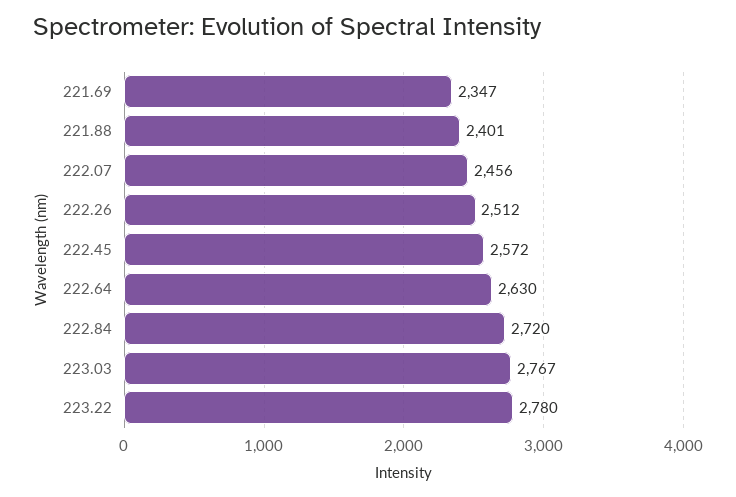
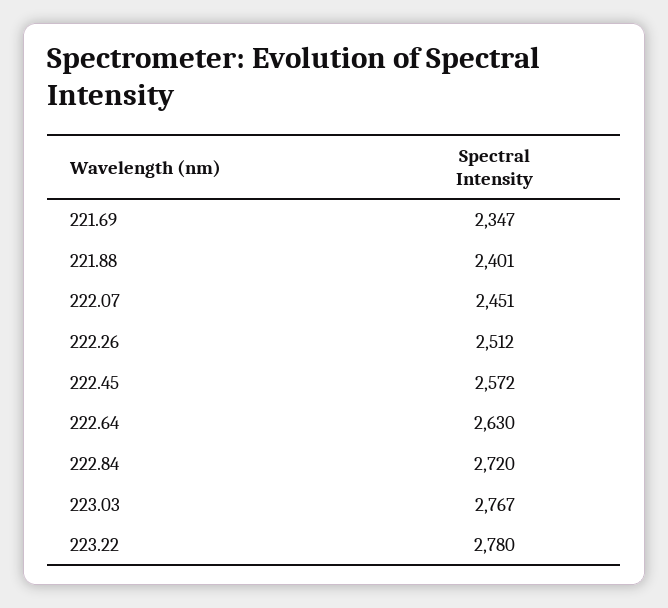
  {
    "221.69": 2347,
    "221.88": 2401,
-   "222.07": 2456,
+   "222.07": 2451,
    "222.26": 2512,
    "222.45": 2572,
    "222.64": 2630,
    "222.84": 2720,
    "223.03": 2767,
    "223.22": 2780
  }

